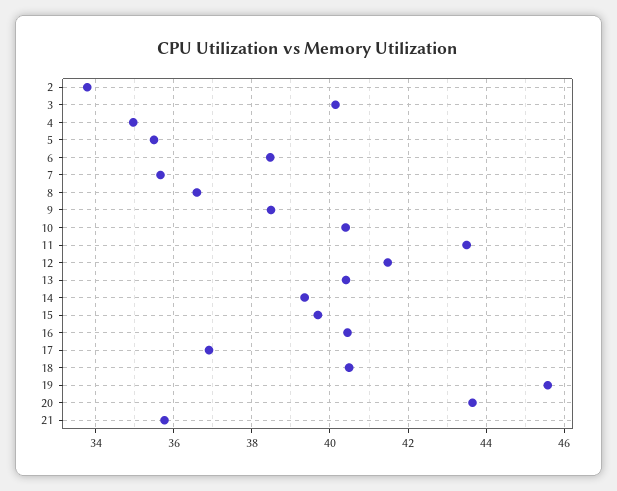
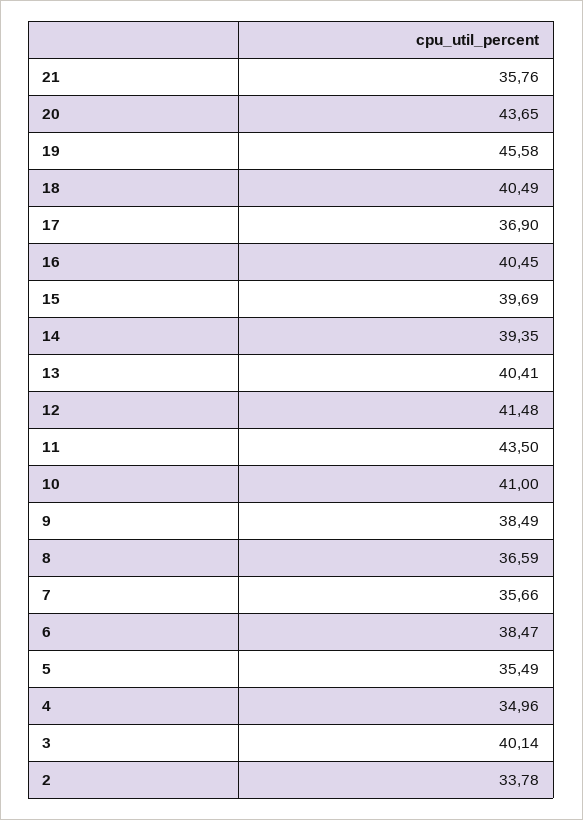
  {
    "2": 33.78,
    "3": 40.14,
    "4": 34.96,
    "5": 35.49,
    "6": 38.47,
    "7": 35.66,
    "8": 36.59,
    "9": 38.49,
-   "10": 40.4,
+   "10": 41,
    "11": 43.5,
    "12": 41.48,
    "13": 40.41,
    "14": 39.35,
    "15": 39.69,
    "16": 40.45,
    "17": 36.9,
    "18": 40.49,
    "19": 45.58,
    "20": 43.65,
    "21": 35.76
  }

